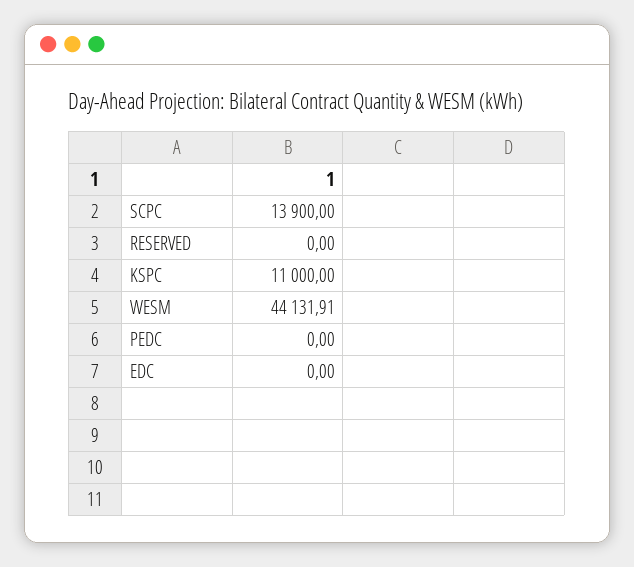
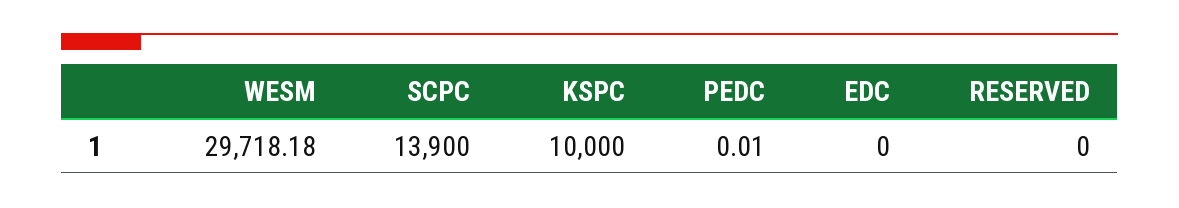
  {
    "SCPC": 13900,
    "RESERVED": 0,
-   "KSPC": 11000,
+   "KSPC": 10000,
-   "WESM": 44131.91,
+   "WESM": 29718.18,
-   "PEDC": 0,
+   "PEDC": 0.01,
    "EDC": 0
  }

